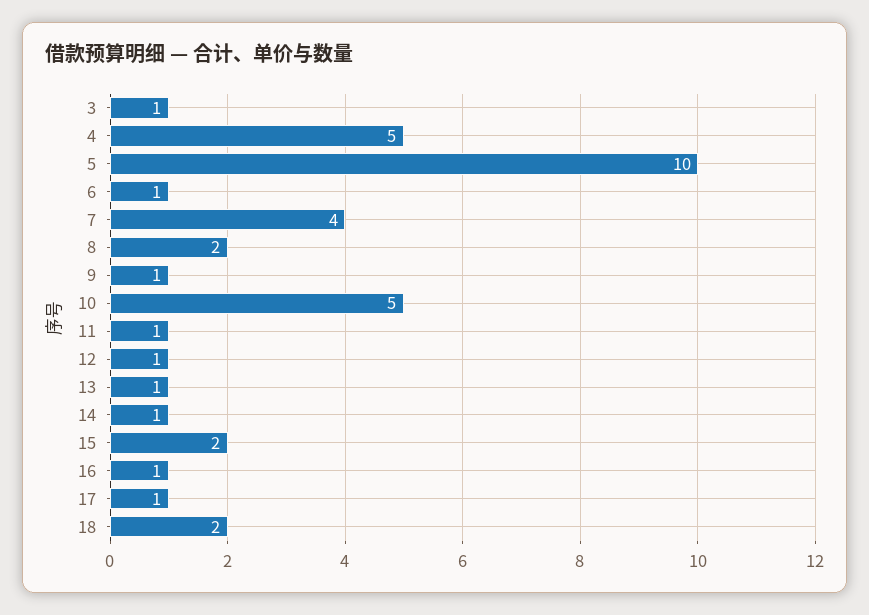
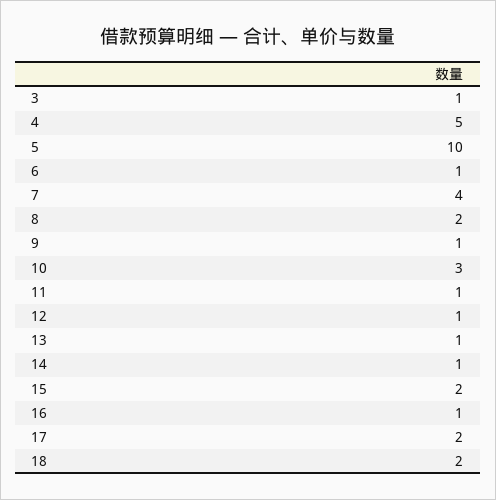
  {
    "3": 1,
    "4": 5,
    "5": 10,
    "6": 1,
    "7": 4,
    "8": 2,
    "9": 1,
-   "10": 5,
+   "10": 3,
    "11": 1,
    "12": 1,
    "13": 1,
    "14": 1,
    "15": 2,
    "16": 1,
-   "17": 1,
+   "17": 2,
    "18": 2
  }

